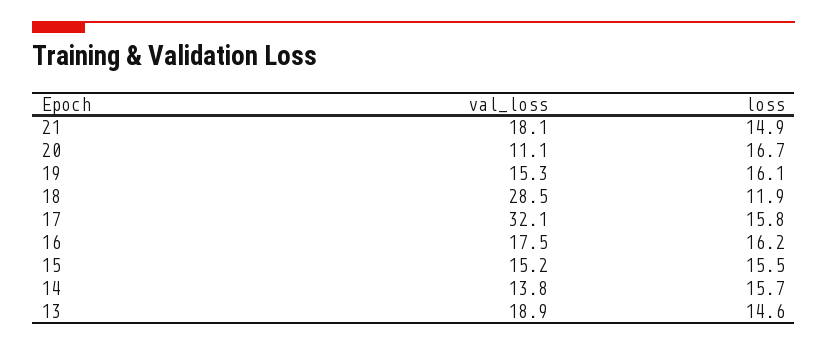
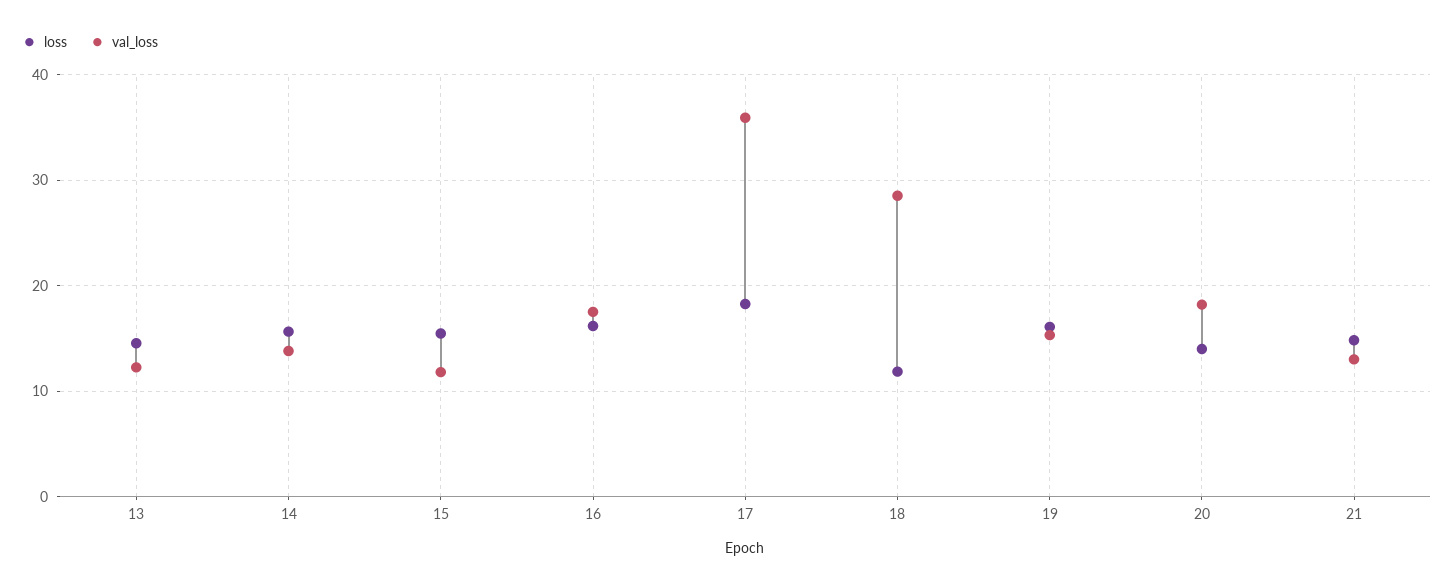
  {
    "val_loss": {
-     "21": 18.1,
+     "21": 13,
-     "20": 11.1,
+     "20": 18,
      "19": 15.3,
      "18": 28.5,
-     "17": 32.1,
+     "17": 36,
      "16": 17.5,
-     "15": 15.2,
+     "15": 12,
      "14": 13.8,
-     "13": 18.9
+     "13": 12
    },
    "loss": {
      "21": 14.9,
-     "20": 16.7,
+     "20": 14,
      "19": 16.1,
      "18": 11.9,
-     "17": 15.8,
+     "17": 18,
      "16": 16.2,
      "15": 15.5,
      "14": 15.7,
      "13": 14.6
    }
  }

